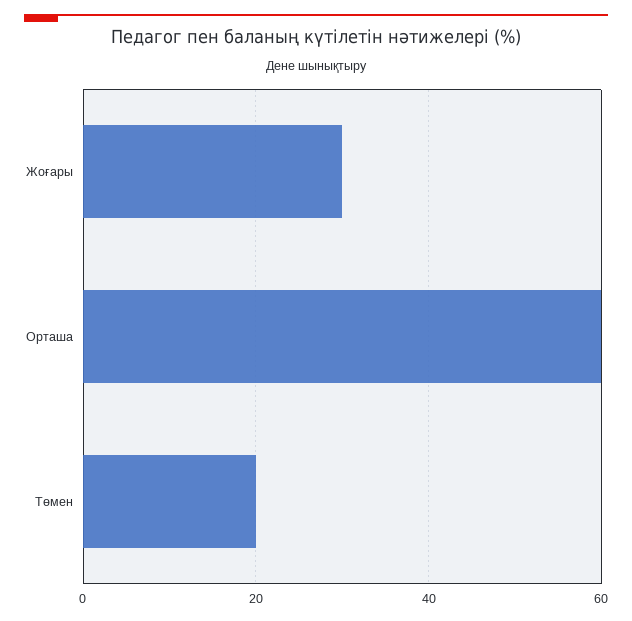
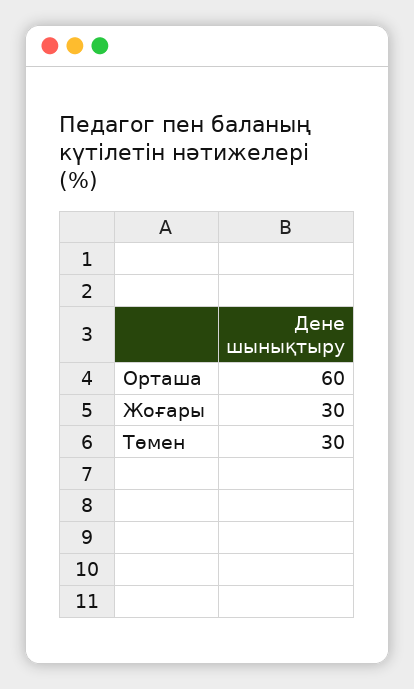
  {
    "Жоғары": 30,
    "Орташа": 60,
-   "Төмен": 20
+   "Төмен": 30
  }

